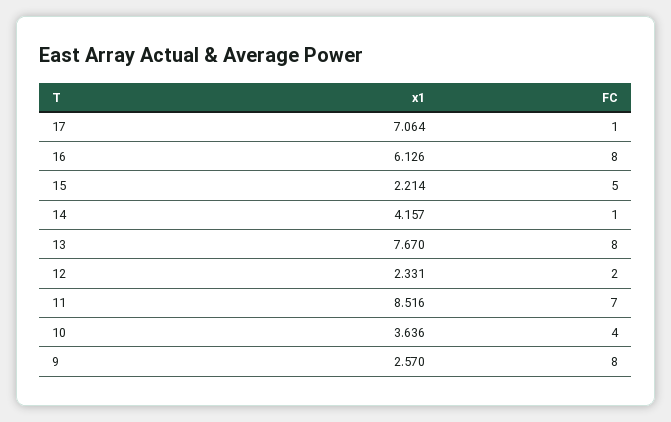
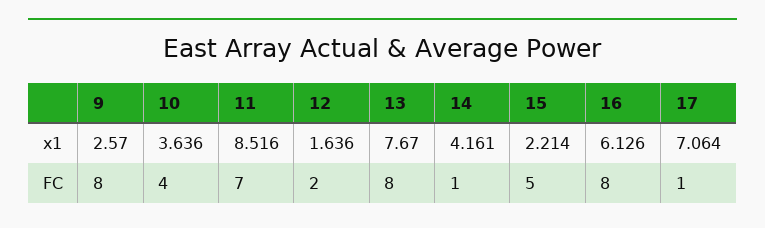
  {
    "x1": {
      "17": 7.064,
      "16": 6.126,
      "15": 2.214,
-     "14": 4.157,
+     "14": 4.161,
      "13": 7.67,
-     "12": 2.331,
+     "12": 1.636,
      "11": 8.516,
      "10": 3.636,
      "9": 2.57
    },
    "FC": {
      "17": 1,
      "16": 8,
      "15": 5,
      "14": 1,
      "13": 8,
      "12": 2,
      "11": 7,
      "10": 4,
      "9": 8
    }
  }

